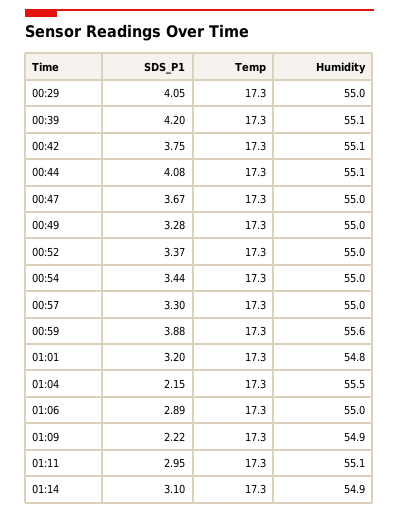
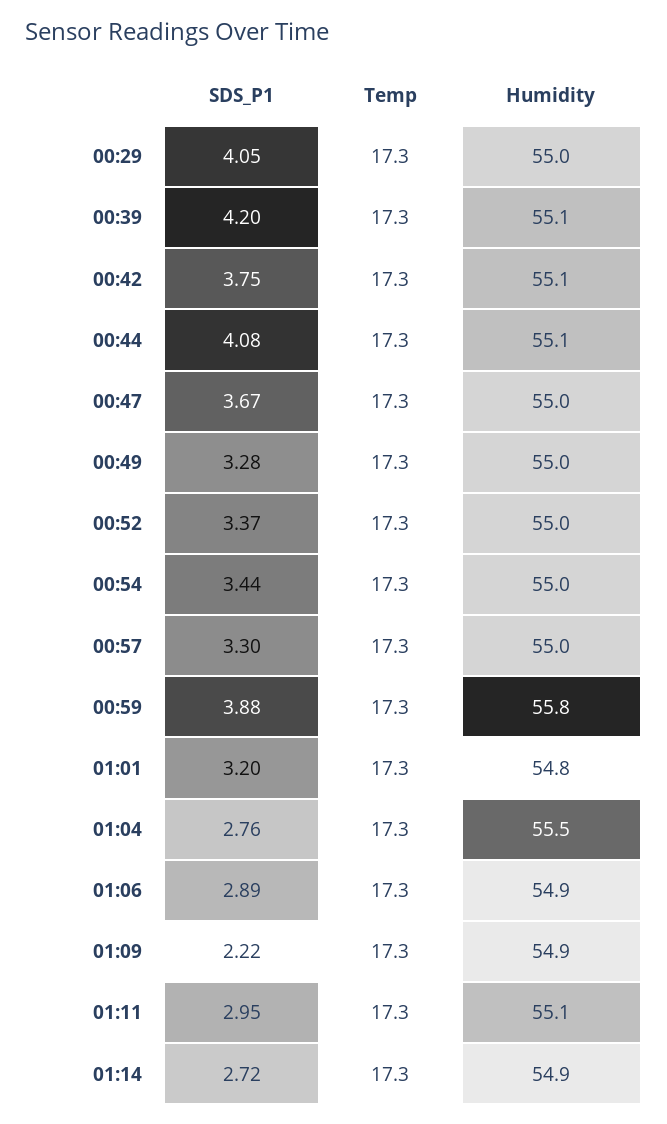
  {
    "SDS_P1": {
      "00:29": 4.05,
      "00:39": 4.2,
      "00:42": 3.75,
      "00:44": 4.08,
      "00:47": 3.67,
      "00:49": 3.28,
      "00:52": 3.37,
      "00:54": 3.44,
      "00:57": 3.3,
      "00:59": 3.88,
      "01:01": 3.2,
-     "01:04": 2.15,
+     "01:04": 2.76,
      "01:06": 2.89,
      "01:09": 2.22,
      "01:11": 2.95,
-     "01:14": 3.1
+     "01:14": 2.72
    },
    "Temp": {
      "00:29": 17.3,
      "00:39": 17.3,
      "00:42": 17.3,
      "00:44": 17.3,
      "00:47": 17.3,
      "00:49": 17.3,
      "00:52": 17.3,
      "00:54": 17.3,
      "00:57": 17.3,
      "00:59": 17.3,
      "01:01": 17.3,
      "01:04": 17.3,
      "01:06": 17.3,
      "01:09": 17.3,
      "01:11": 17.3,
      "01:14": 17.3
    },
    "Humidity": {
      "00:29": 55,
      "00:39": 55.1,
      "00:42": 55.1,
      "00:44": 55.1,
      "00:47": 55,
      "00:49": 55,
      "00:52": 55,
      "00:54": 55,
      "00:57": 55,
-     "00:59": 55.6,
+     "00:59": 55.8,
      "01:01": 54.8,
      "01:04": 55.5,
-     "01:06": 55,
+     "01:06": 54.9,
      "01:09": 54.9,
      "01:11": 55.1,
      "01:14": 54.9
    }
  }

